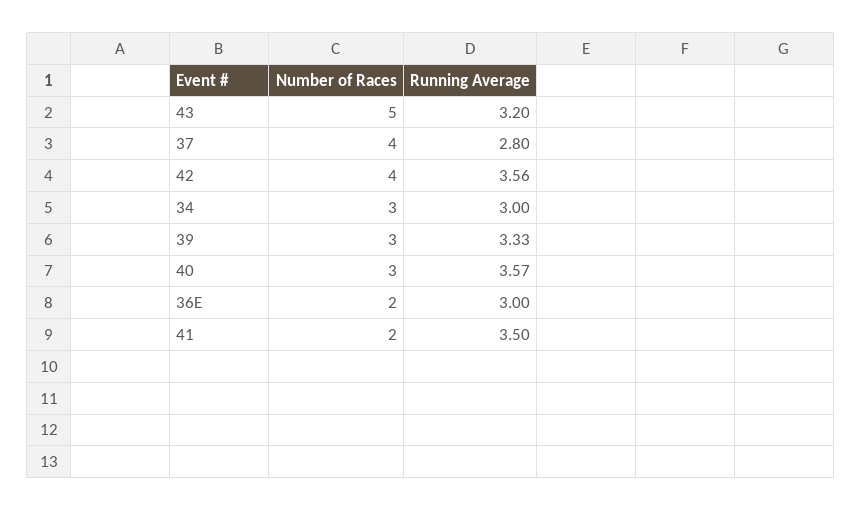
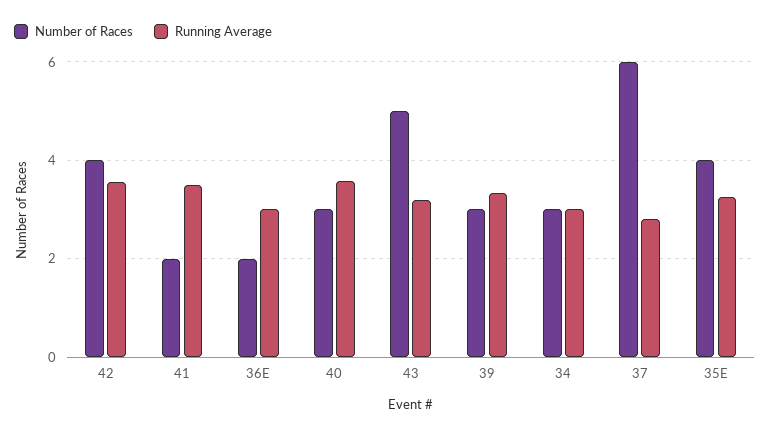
  {
    "Number of Races": {
      "43": 5,
-     "37": 4,
+     "37": 6,
      "42": 4,
      "34": 3,
      "39": 3,
      "40": 3,
      "36E": 2,
-     "41": 2
+     "41": 2,
+     "35E": 4
    },
    "Running Average": {
      "43": 3.2,
      "37": 2.8,
      "42": 3.56,
      "34": 3,
      "39": 3.33,
      "40": 3.57,
      "36E": 3,
-     "41": 3.5
+     "41": 3.5,
+     "35E": 3.2
    }
  }

